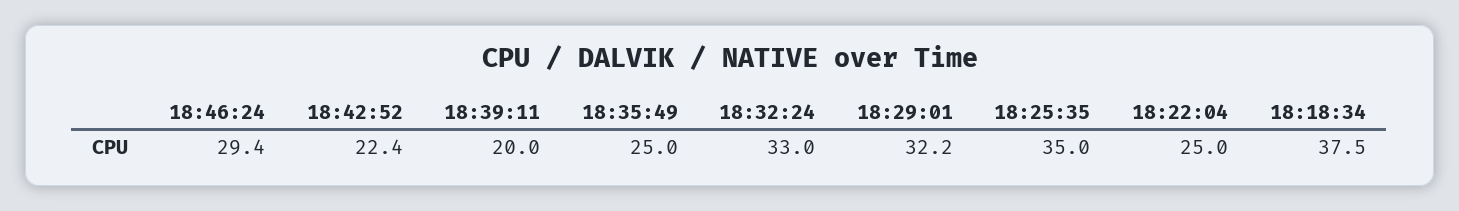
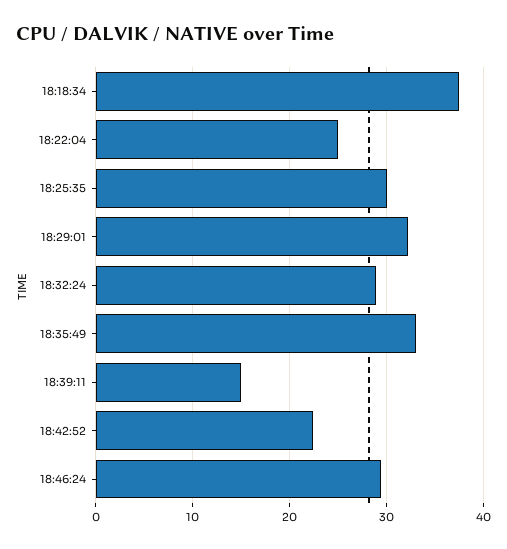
  {
    "18:46:24": 29.4,
    "18:42:52": 22.4,
-   "18:39:11": 20,
+   "18:39:11": 15,
-   "18:35:49": 25,
+   "18:35:49": 33,
-   "18:32:24": 33,
+   "18:32:24": 29,
    "18:29:01": 32.2,
-   "18:25:35": 35,
+   "18:25:35": 30,
    "18:22:04": 25,
    "18:18:34": 37.5
  }

